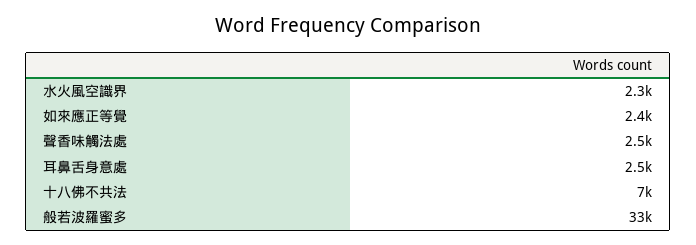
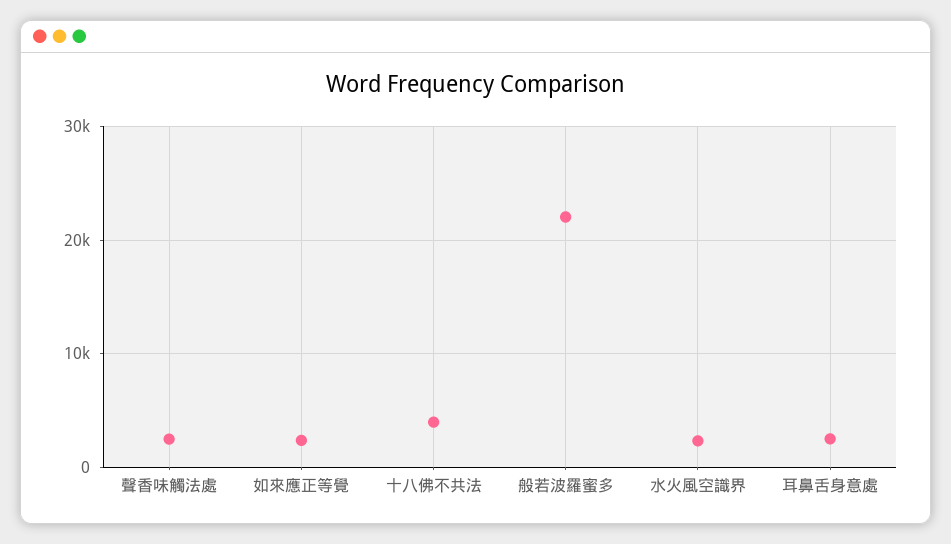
  {
    "水火風空識界": 2300,
    "如來應正等覺": 2400,
    "聲香味觸法處": 2500,
    "耳鼻舌身意處": 2500,
-   "十八佛不共法": 7000,
+   "十八佛不共法": 4000,
-   "般若波羅蜜多": 33000
+   "般若波羅蜜多": 22000
  }

